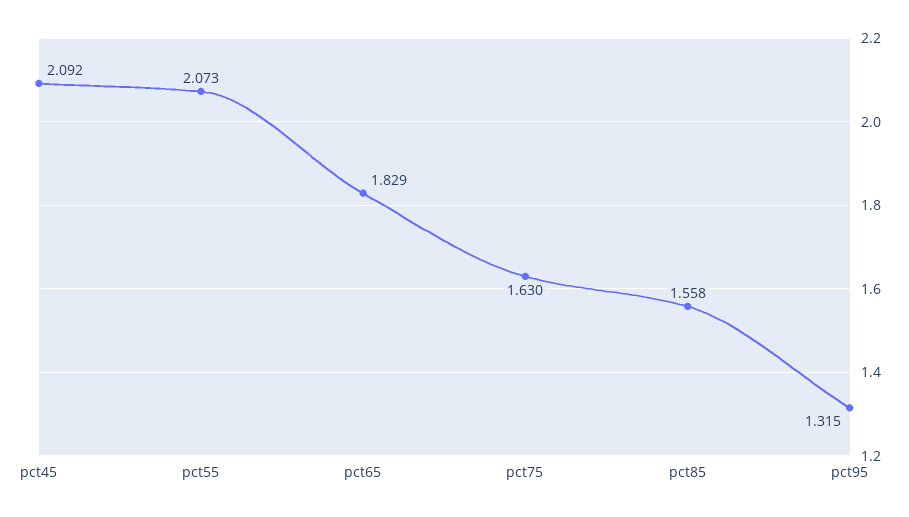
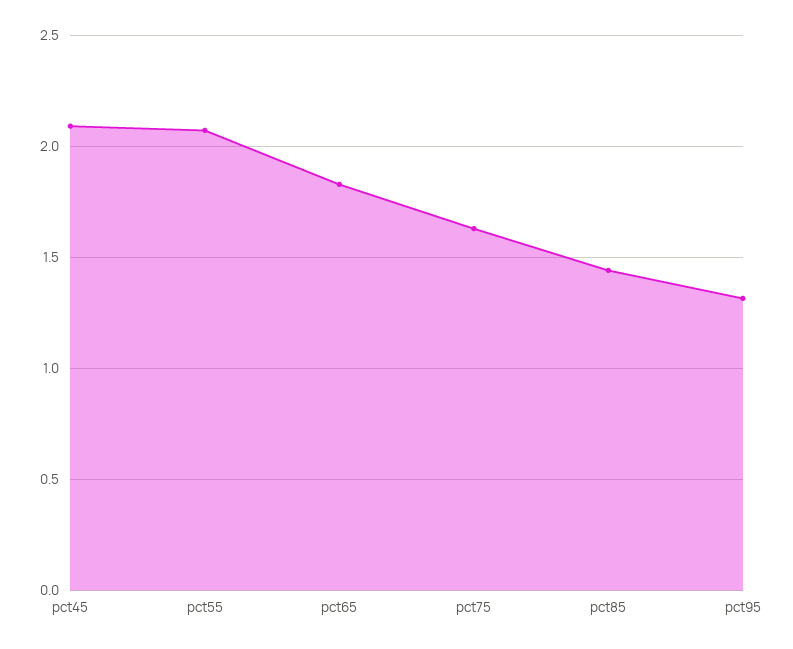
  {
    "pct45": 2.092,
    "pct55": 2.073,
    "pct65": 1.829,
    "pct75": 1.63,
-   "pct85": 1.558,
+   "pct85": 1.45,
    "pct95": 1.315
  }

